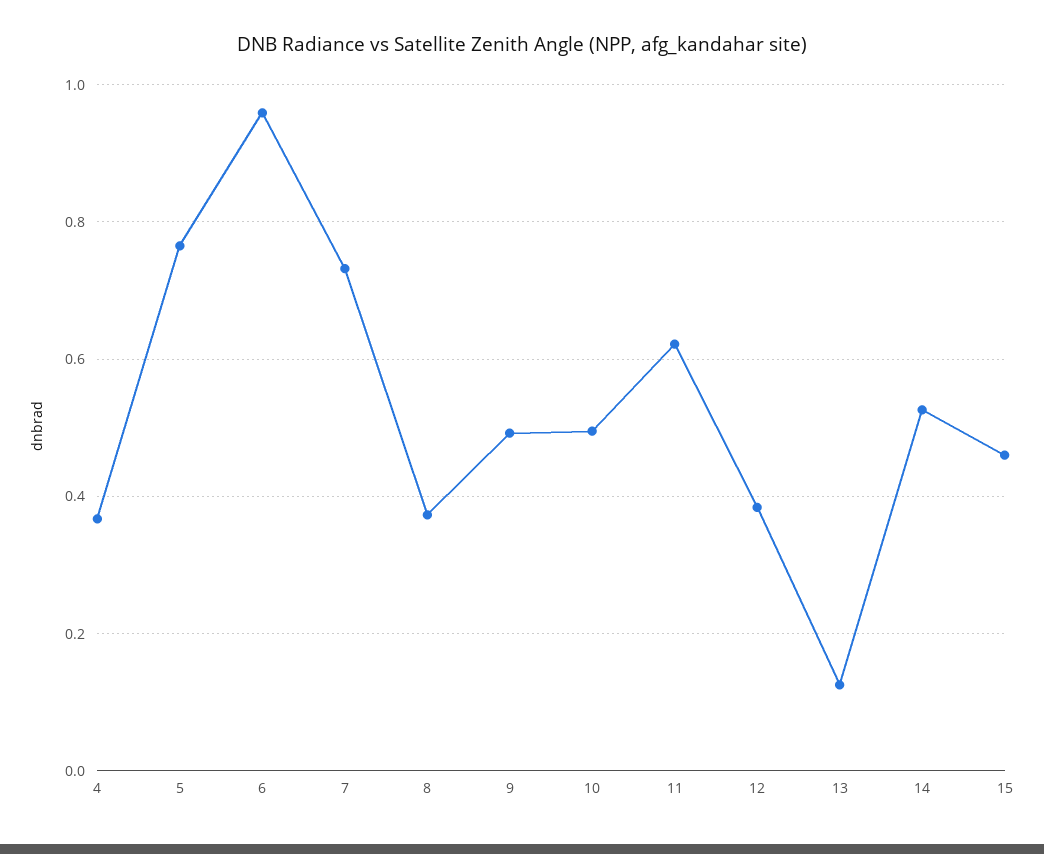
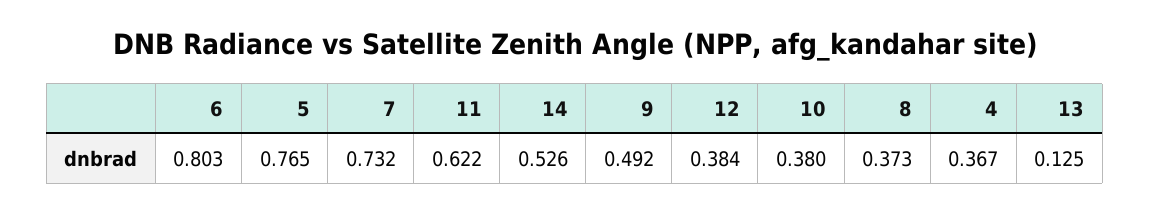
  {
    "4": 0.367,
    "5": 0.765,
-   "6": 0.96,
+   "6": 0.803,
    "7": 0.732,
    "8": 0.373,
    "9": 0.492,
-   "10": 0.5,
+   "10": 0.38,
    "11": 0.622,
    "12": 0.384,
    "13": 0.125,
-   "14": 0.526,
+   "14": 0.526
-   "15": 0.46
  }

